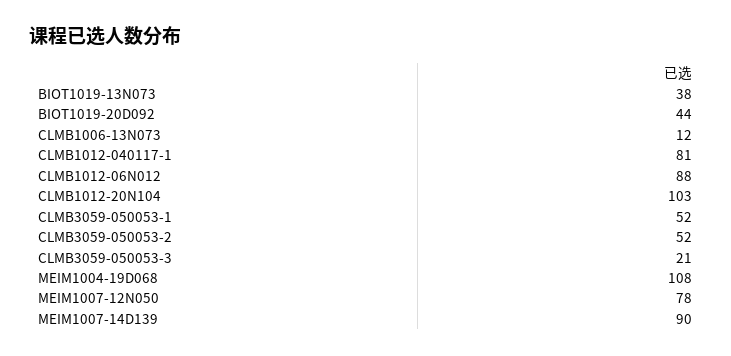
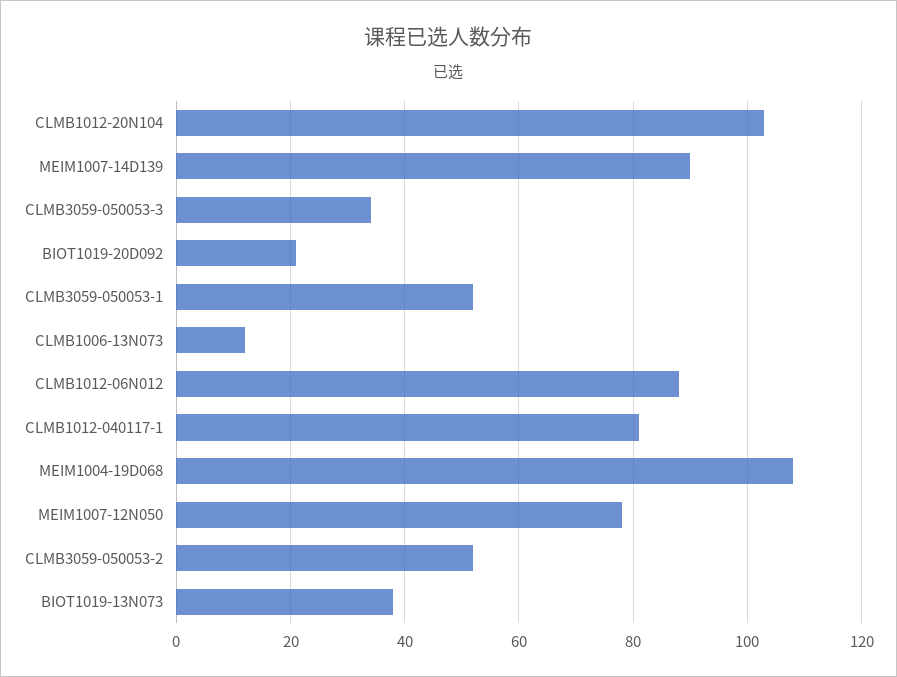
  {
    "BIOT1019-13N073": 38,
-   "BIOT1019-20D092": 44,
+   "BIOT1019-20D092": 20,
    "CLMB1006-13N073": 12,
    "CLMB1012-040117-1": 81,
    "CLMB1012-06N012": 88,
    "CLMB1012-20N104": 103,
    "CLMB3059-050053-1": 52,
    "CLMB3059-050053-2": 52,
-   "CLMB3059-050053-3": 21,
+   "CLMB3059-050053-3": 35,
    "MEIM1004-19D068": 108,
    "MEIM1007-12N050": 78,
    "MEIM1007-14D139": 90
  }

